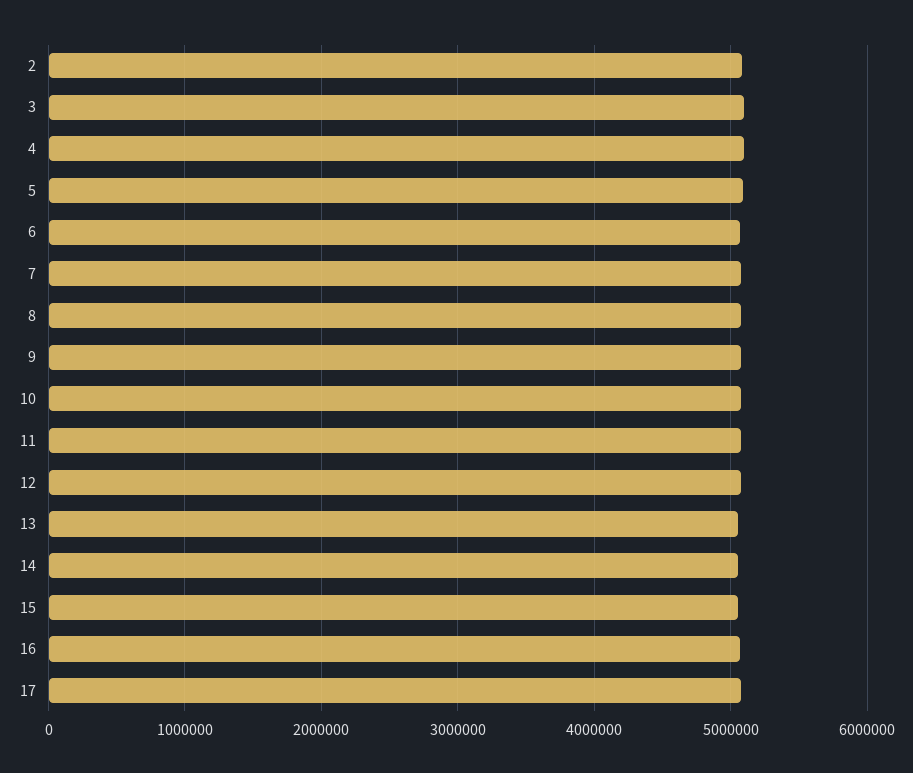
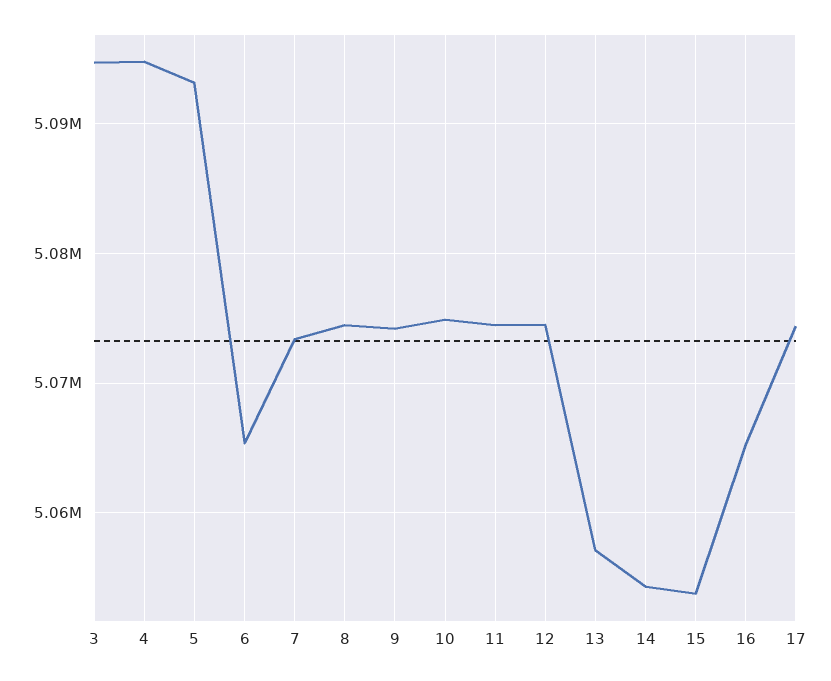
  {
-   "2": 5100000,
    "3": 5095000,
    "4": 5095000,
    "5": 5093000,
    "6": 5065000,
    "7": 5073000,
    "8": 5074000,
    "9": 5074000,
    "10": 5075000,
    "11": 5074000,
    "12": 5075000,
    "13": 5057000,
    "14": 5054000,
    "15": 5054000,
    "16": 5065000,
    "17": 5074000
  }

